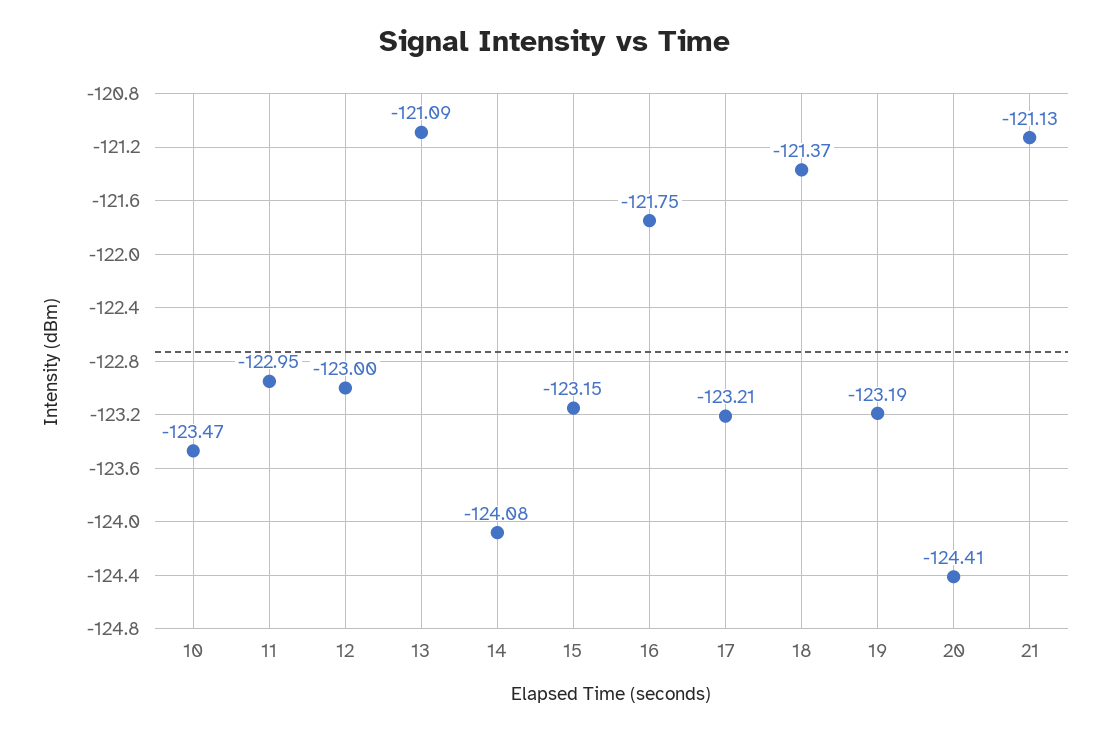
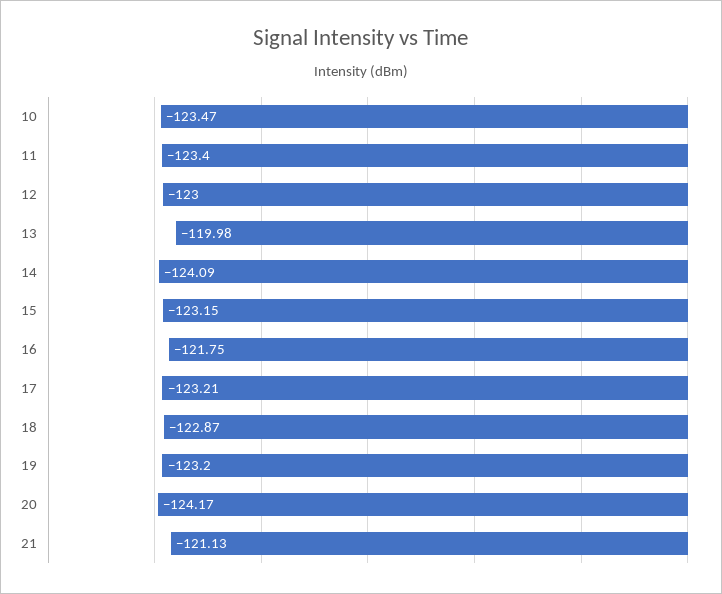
  {
    "10": -123.47,
-   "11": -122.95,
+   "11": -123.4,
    "12": -123,
-   "13": -121.09,
+   "13": -119.98,
-   "14": -124.08,
+   "14": -124.09,
    "15": -123.15,
    "16": -121.75,
    "17": -123.21,
-   "18": -121.37,
+   "18": -122.87,
-   "19": -123.19,
+   "19": -123.2,
-   "20": -124.41,
+   "20": -124.17,
    "21": -121.13
  }

